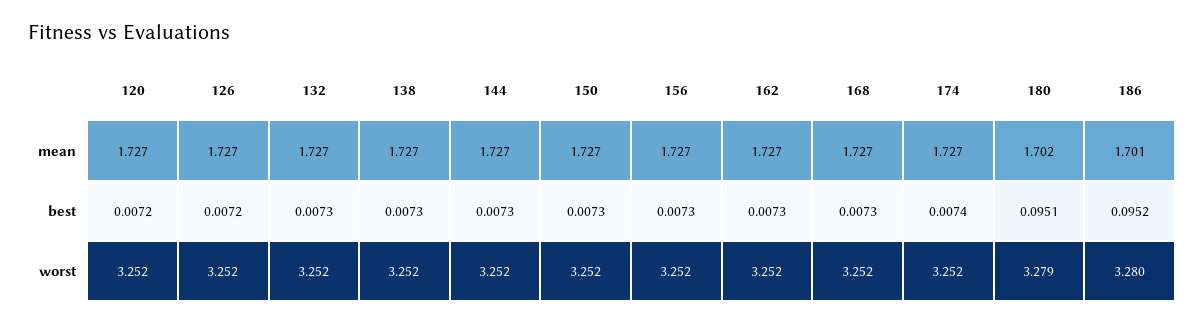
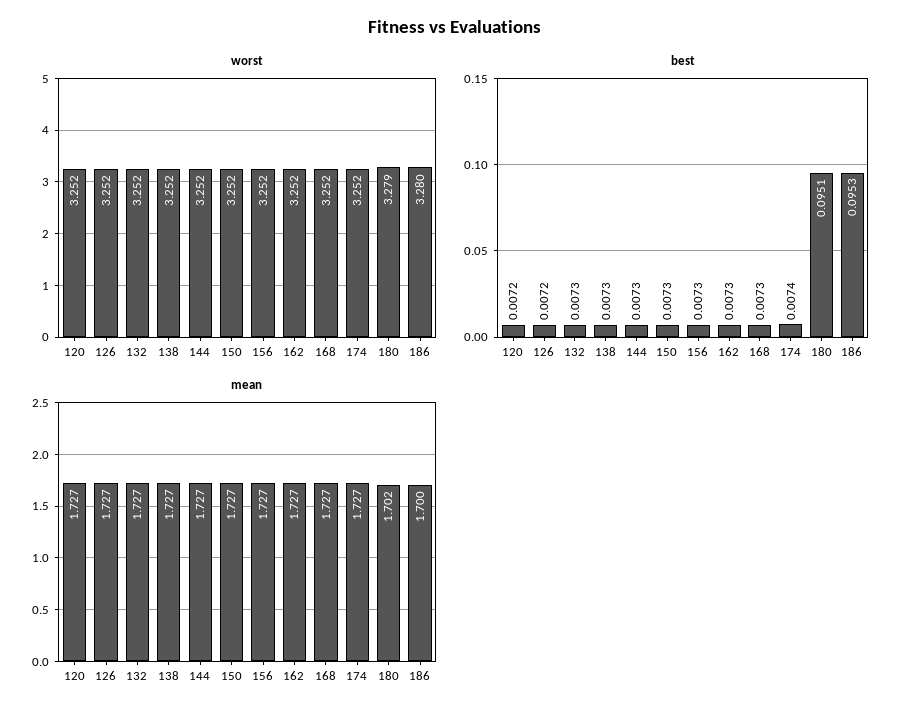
  {
    "mean": {
      "120": 1.727,
      "126": 1.727,
      "132": 1.727,
      "138": 1.727,
      "144": 1.727,
      "150": 1.727,
      "156": 1.727,
      "162": 1.727,
      "168": 1.727,
      "174": 1.727,
      "180": 1.702,
-     "186": 1.701
+     "186": 1.7
    },
    "best": {
      "120": 0.0072,
      "126": 0.0072,
      "132": 0.0073,
      "138": 0.0073,
      "144": 0.0073,
      "150": 0.0073,
      "156": 0.0073,
      "162": 0.0073,
      "168": 0.0073,
      "174": 0.0074,
      "180": 0.0951,
-     "186": 0.0952
+     "186": 0.0953
    },
    "worst": {
      "120": 3.252,
      "126": 3.252,
      "132": 3.252,
      "138": 3.252,
      "144": 3.252,
      "150": 3.252,
      "156": 3.252,
      "162": 3.252,
      "168": 3.252,
      "174": 3.252,
      "180": 3.279,
      "186": 3.28
    }
  }

